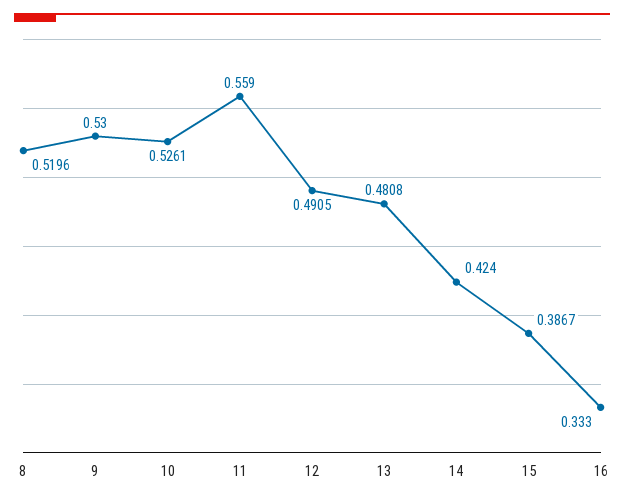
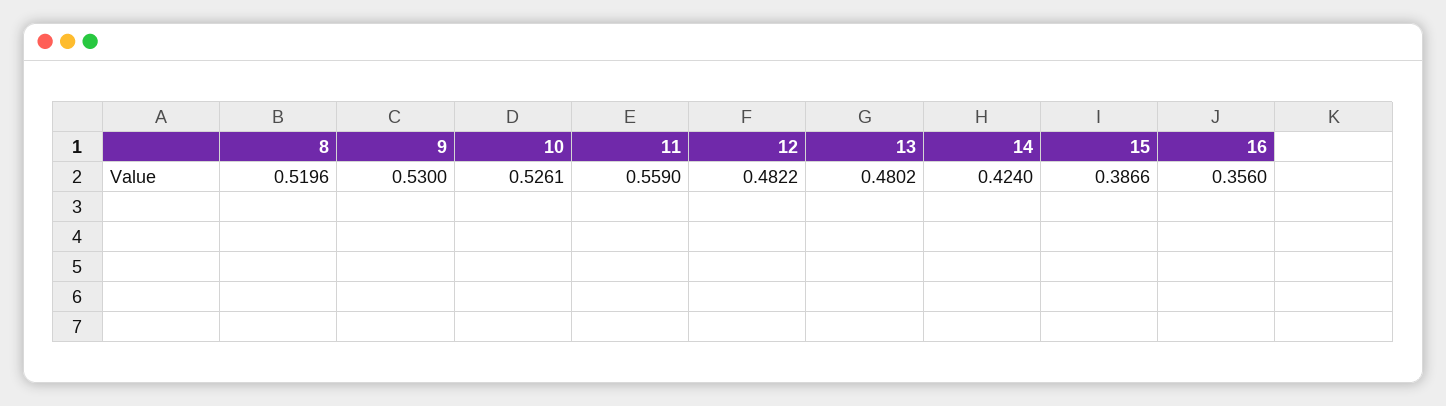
  {
    "8": 0.5196,
    "9": 0.53,
    "10": 0.5261,
    "11": 0.559,
-   "12": 0.4905,
+   "12": 0.4822,
-   "13": 0.4808,
+   "13": 0.4802,
    "14": 0.424,
-   "15": 0.3867,
+   "15": 0.3866,
-   "16": 0.333
+   "16": 0.356
  }

